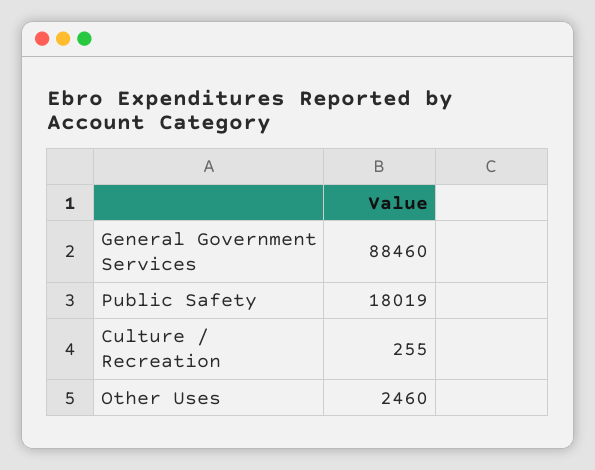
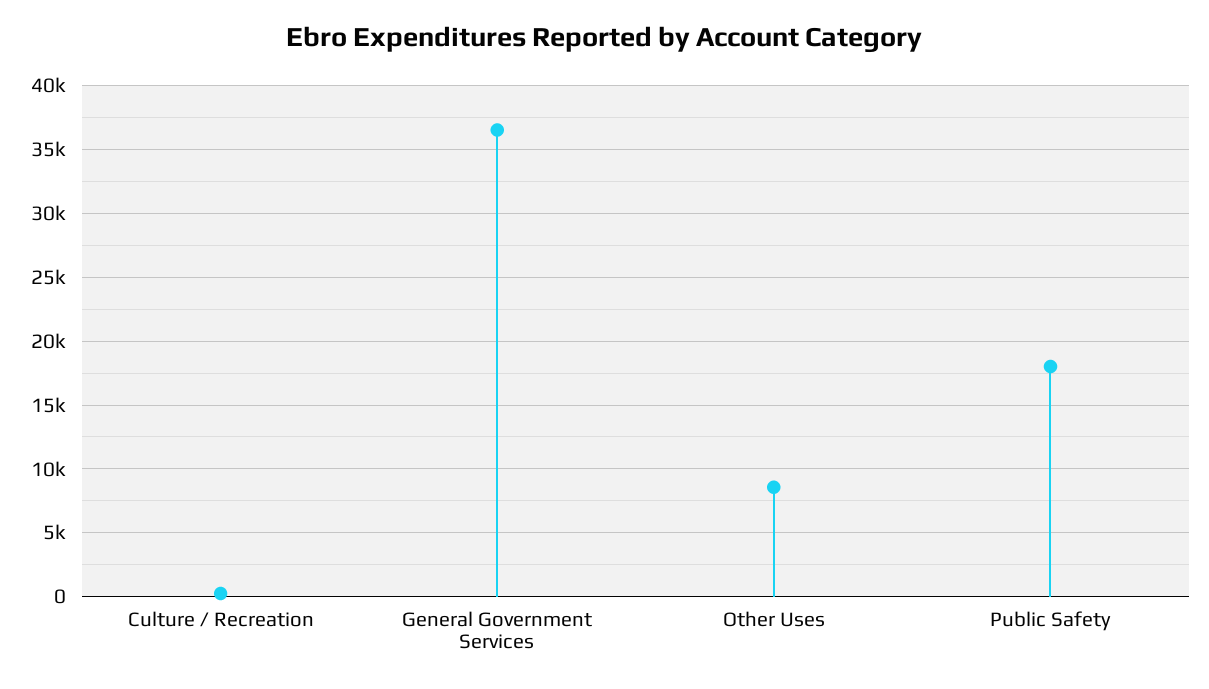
  {
-   "General Government Services": 88460,
+   "General Government Services": 36500,
    "Public Safety": 18019,
    "Culture / Recreation": 255,
-   "Other Uses": 2460
+   "Other Uses": 8500
  }

